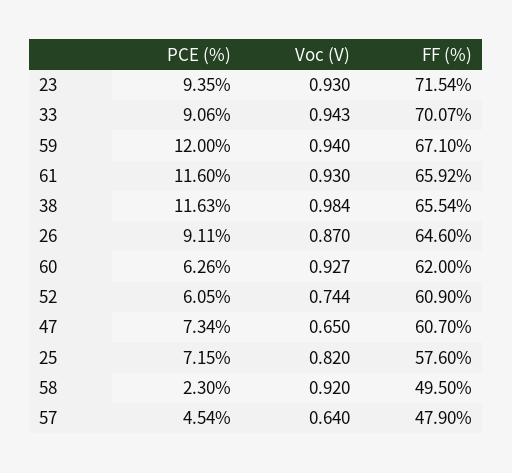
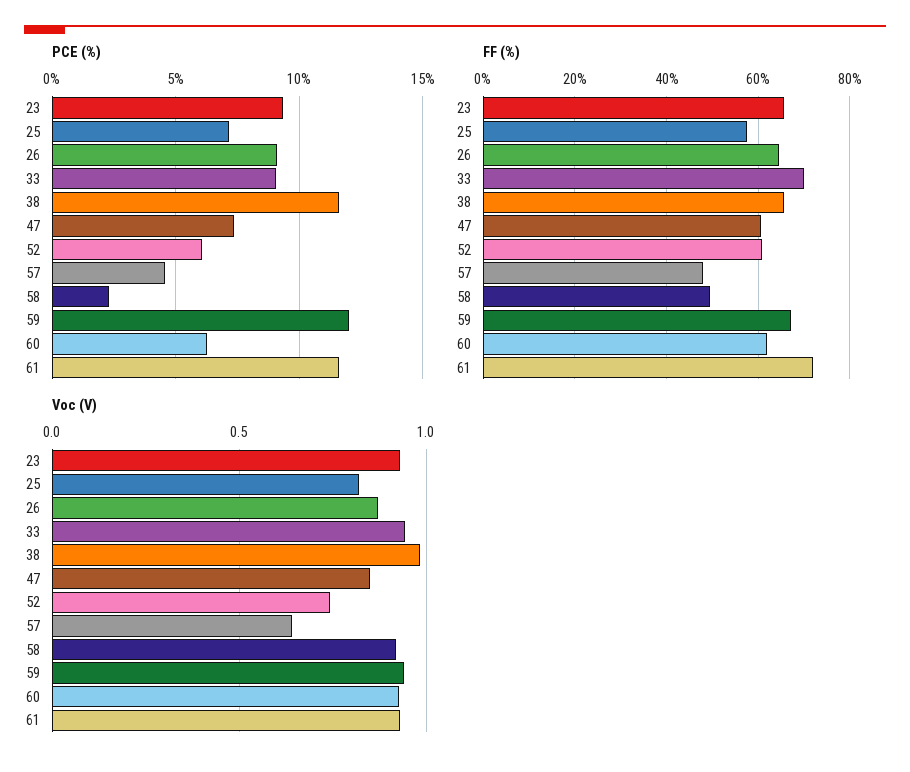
  {
    "PCE (%)": {
      "23": 9.35,
      "33": 9.06,
      "59": 12,
      "61": 11.6,
      "38": 11.63,
      "26": 9.11,
      "60": 6.26,
      "52": 6.05,
      "47": 7.34,
      "25": 7.15,
      "58": 2.3,
      "57": 4.54
    },
    "Voc (V)": {
      "23": 0.93,
      "33": 0.943,
      "59": 0.94,
      "61": 0.93,
      "38": 0.984,
      "26": 0.87,
      "60": 0.927,
      "52": 0.744,
-     "47": 0.65,
+     "47": 0.85,
      "25": 0.82,
      "58": 0.92,
      "57": 0.64
    },
    "FF (%)": {
-     "23": 71.54,
+     "23": 66,
      "33": 70.07,
      "59": 67.1,
-     "61": 65.92,
+     "61": 72,
      "38": 65.54,
      "26": 64.6,
      "60": 62,
      "52": 60.9,
      "47": 60.7,
      "25": 57.6,
      "58": 49.5,
      "57": 47.9
    }
  }

